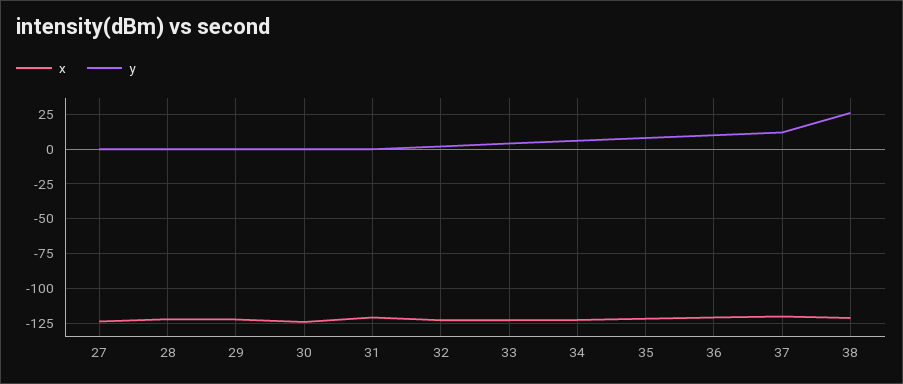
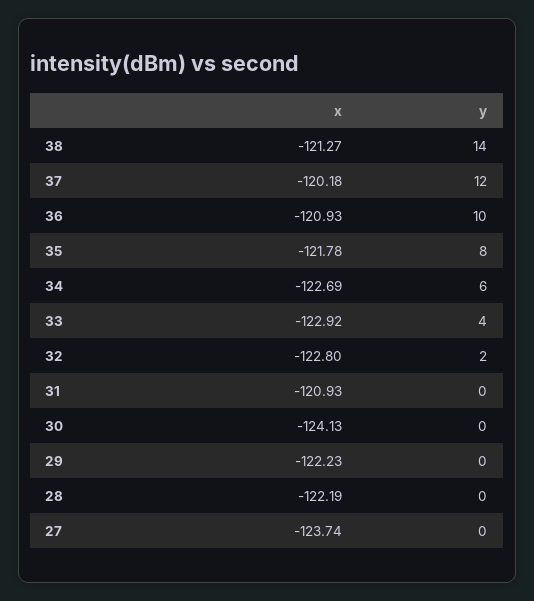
  {
    "x": {
      "27": -123.74,
      "28": -122.19,
      "29": -122.23,
      "30": -124.13,
      "31": -120.93,
      "32": -122.8,
      "33": -122.92,
      "34": -122.69,
      "35": -121.78,
      "36": -120.93,
      "37": -120.18,
      "38": -121.27
    },
    "y": {
      "27": 0,
      "28": 0,
      "29": 0,
      "30": 0,
      "31": 0,
      "32": 2,
      "33": 4,
      "34": 6,
      "35": 8,
      "36": 10,
      "37": 12,
-     "38": 25
+     "38": 14
    }
  }

